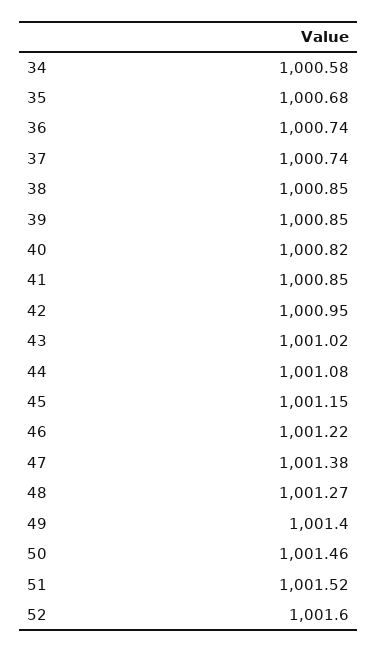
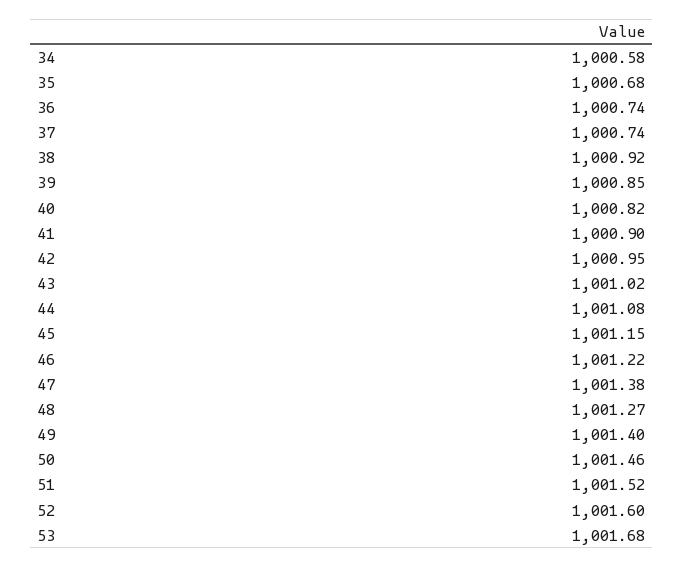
  {
    "34": 1000.58,
    "35": 1000.68,
    "36": 1000.74,
    "37": 1000.74,
-   "38": 1000.85,
+   "38": 1000.92,
    "39": 1000.85,
    "40": 1000.82,
-   "41": 1000.85,
+   "41": 1000.9,
    "42": 1000.95,
    "43": 1001.02,
    "44": 1001.08,
    "45": 1001.15,
    "46": 1001.22,
    "47": 1001.38,
    "48": 1001.27,
    "49": 1001.4,
    "50": 1001.46,
    "51": 1001.52,
-   "52": 1001.6
+   "52": 1001.6,
+   "53": 1001.68
  }

